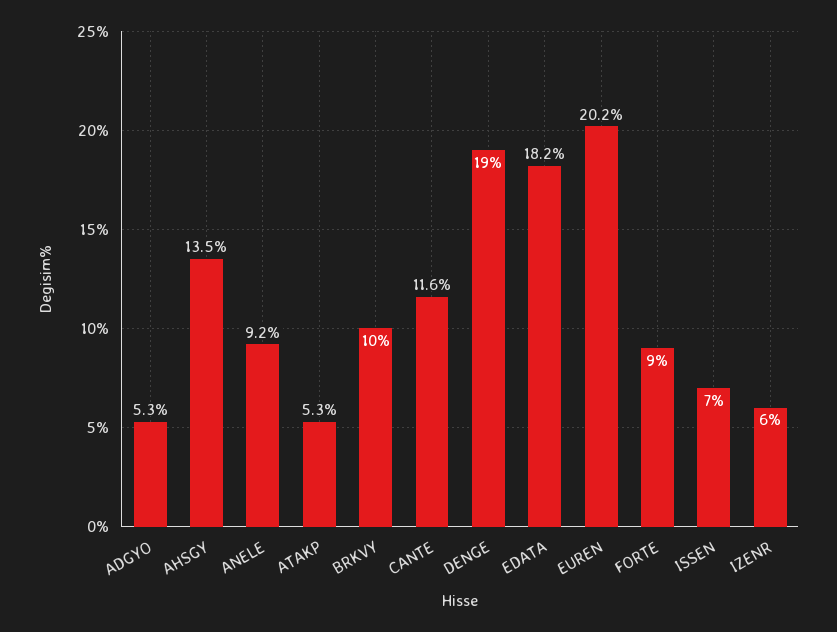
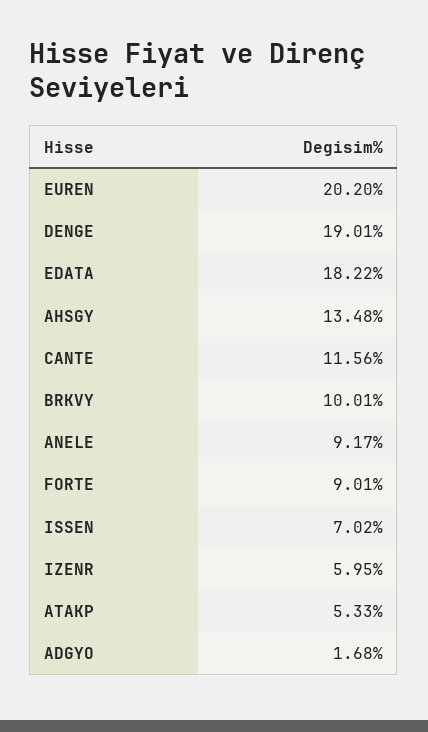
  {
-   "ADGYO": 5.3,
+   "ADGYO": 1.68,
    "AHSGY": 13.48,
    "ANELE": 9.17,
    "ATAKP": 5.33,
    "BRKVY": 10.01,
    "CANTE": 11.56,
    "DENGE": 19.01,
    "EDATA": 18.22,
    "EUREN": 20.2,
    "FORTE": 9.01,
    "ISSEN": 7.02,
    "IZENR": 5.95
  }

